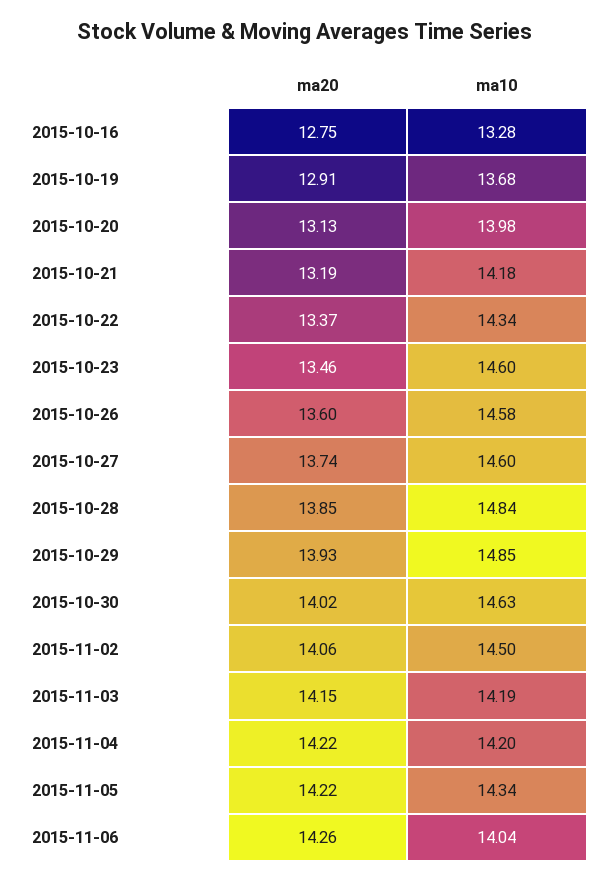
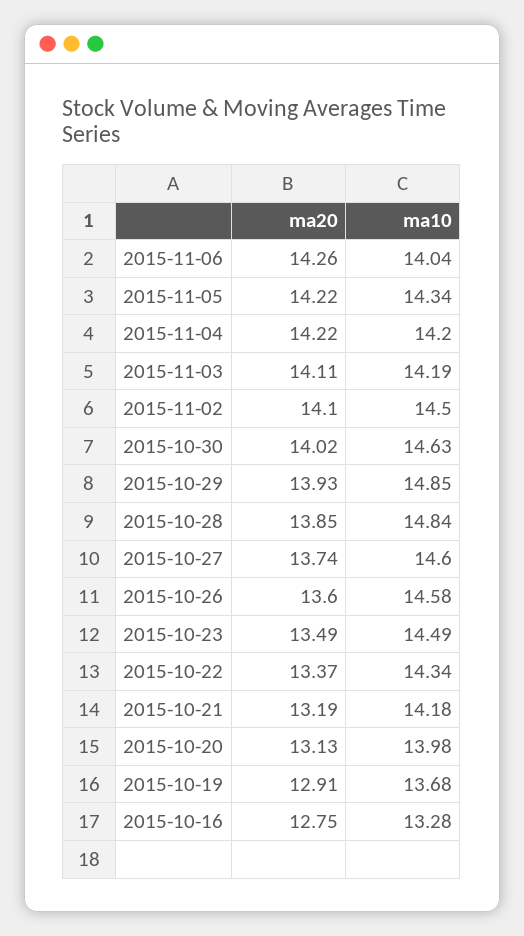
  {
    "ma20": {
      "2015-10-16": 12.75,
      "2015-10-19": 12.91,
      "2015-10-20": 13.13,
      "2015-10-21": 13.19,
      "2015-10-22": 13.37,
-     "2015-10-23": 13.46,
+     "2015-10-23": 13.49,
      "2015-10-26": 13.6,
      "2015-10-27": 13.74,
      "2015-10-28": 13.85,
      "2015-10-29": 13.93,
      "2015-10-30": 14.02,
-     "2015-11-02": 14.06,
+     "2015-11-02": 14.1,
-     "2015-11-03": 14.15,
+     "2015-11-03": 14.11,
      "2015-11-04": 14.22,
      "2015-11-05": 14.22,
      "2015-11-06": 14.26
    },
    "ma10": {
      "2015-10-16": 13.28,
      "2015-10-19": 13.68,
      "2015-10-20": 13.98,
      "2015-10-21": 14.18,
      "2015-10-22": 14.34,
-     "2015-10-23": 14.6,
+     "2015-10-23": 14.49,
      "2015-10-26": 14.58,
      "2015-10-27": 14.6,
      "2015-10-28": 14.84,
      "2015-10-29": 14.85,
      "2015-10-30": 14.63,
      "2015-11-02": 14.5,
      "2015-11-03": 14.19,
      "2015-11-04": 14.2,
      "2015-11-05": 14.34,
      "2015-11-06": 14.04
    }
  }

